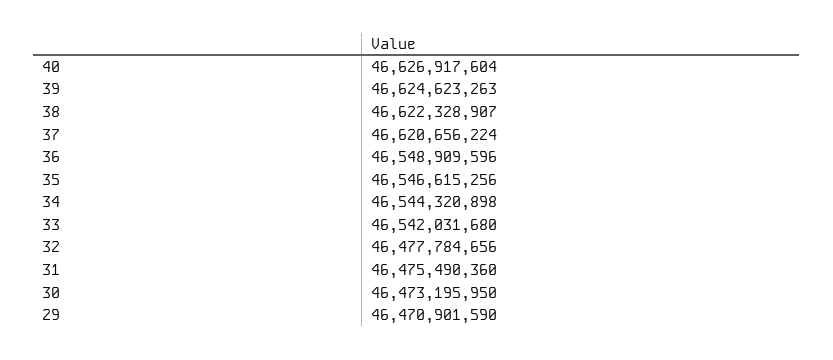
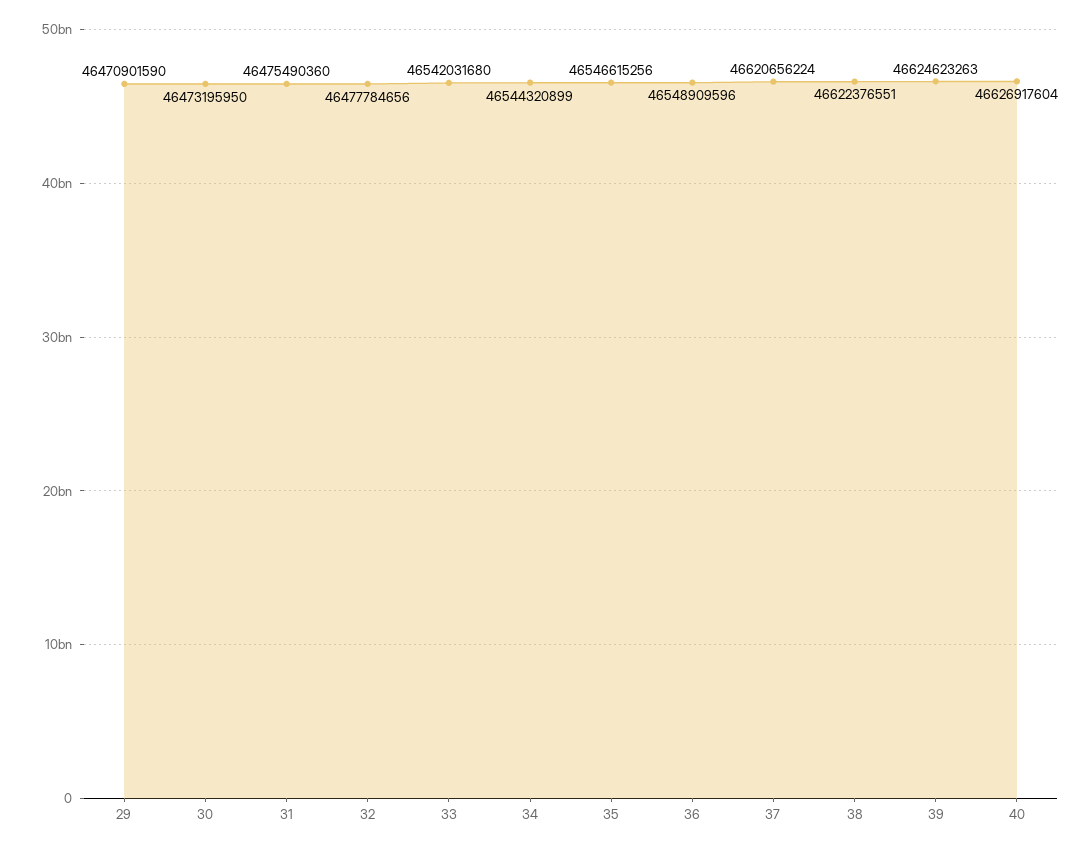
  {
    "40": 46626917604,
    "39": 46624623263,
-   "38": 46622328907,
+   "38": 46622376551,
    "37": 46620656224,
    "36": 46548909596,
    "35": 46546615256,
-   "34": 46544320898,
+   "34": 46544320899,
    "33": 46542031680,
    "32": 46477784656,
    "31": 46475490360,
    "30": 46473195950,
    "29": 46470901590
  }

